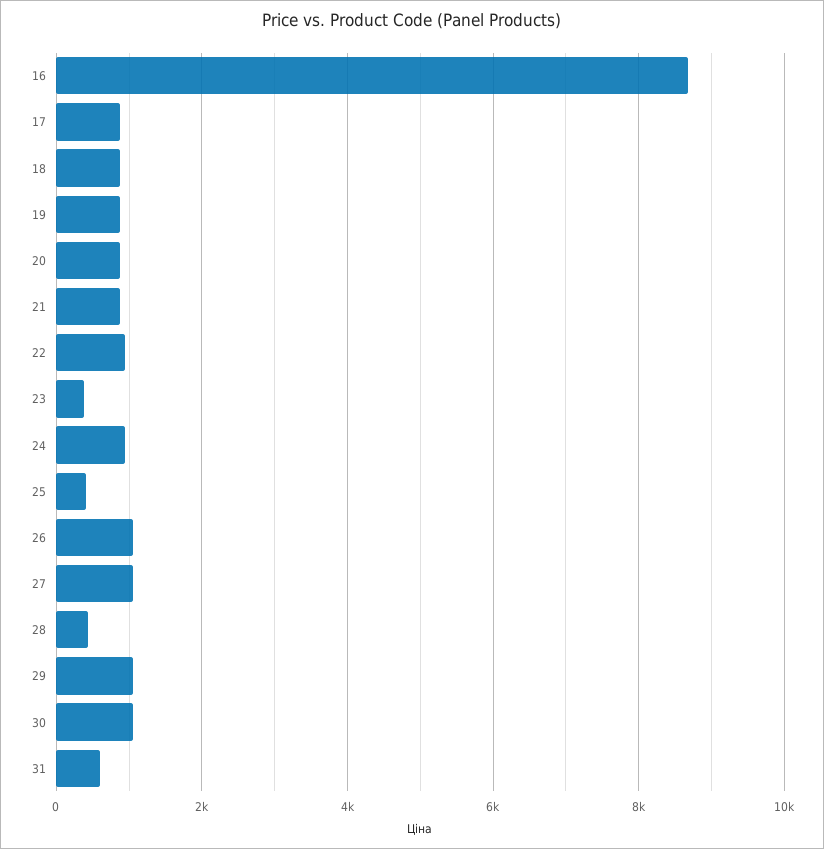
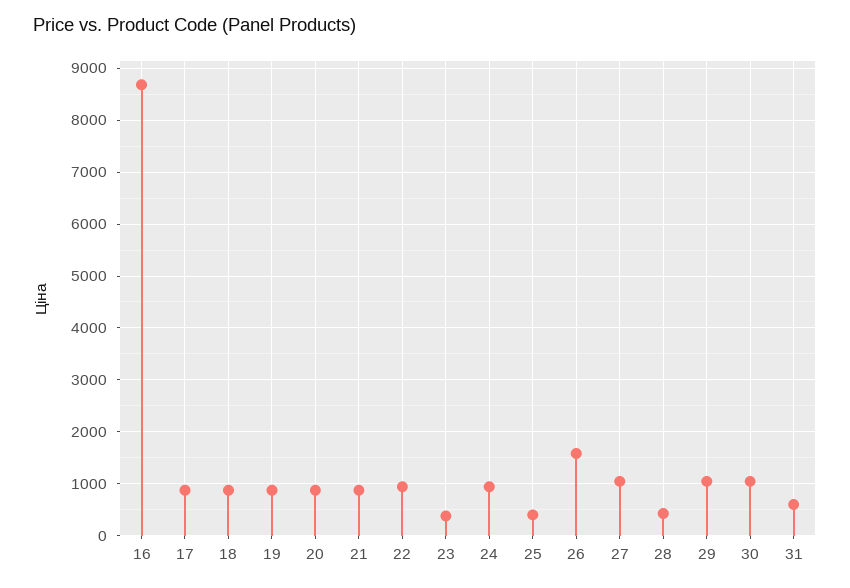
  {
    "16": 8600,
    "17": 800,
    "18": 800,
    "19": 800,
    "20": 800,
    "21": 800,
    "22": 1000,
    "23": 400,
    "24": 1000,
    "25": 400,
-   "26": 1000,
+   "26": 1600,
    "27": 1000,
    "28": 400,
    "29": 1000,
    "30": 1000,
    "31": 600
  }

